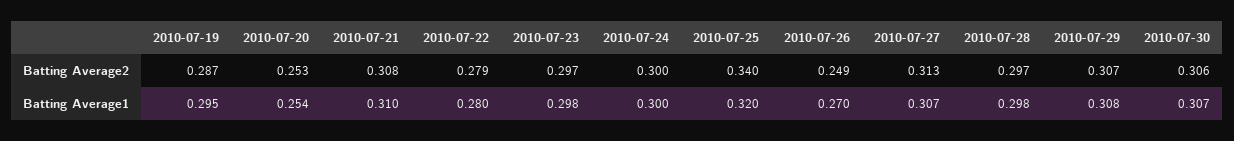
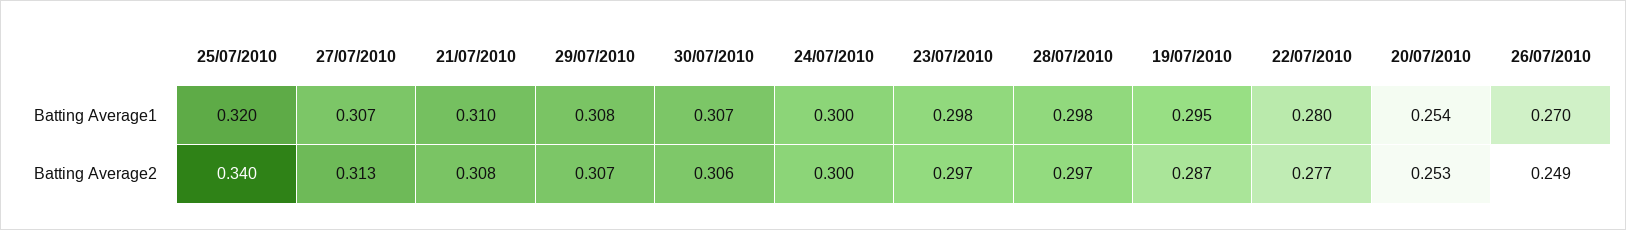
  {
    "2010-07-19": {
      "Batting Average2": 0.287,
      "Batting Average1": 0.295
    },
    "2010-07-20": {
      "Batting Average2": 0.253,
      "Batting Average1": 0.254
    },
    "2010-07-21": {
      "Batting Average2": 0.308,
      "Batting Average1": 0.31
    },
    "2010-07-22": {
-     "Batting Average2": 0.279,
+     "Batting Average2": 0.277,
      "Batting Average1": 0.28
    },
    "2010-07-23": {
      "Batting Average2": 0.297,
      "Batting Average1": 0.298
    },
    "2010-07-24": {
      "Batting Average2": 0.3,
      "Batting Average1": 0.3
    },
    "2010-07-25": {
      "Batting Average2": 0.34,
      "Batting Average1": 0.32
    },
    "2010-07-26": {
      "Batting Average2": 0.249,
      "Batting Average1": 0.27
    },
    "2010-07-27": {
      "Batting Average2": 0.313,
      "Batting Average1": 0.307
    },
    "2010-07-28": {
      "Batting Average2": 0.297,
      "Batting Average1": 0.298
    },
    "2010-07-29": {
      "Batting Average2": 0.307,
      "Batting Average1": 0.308
    },
    "2010-07-30": {
      "Batting Average2": 0.306,
      "Batting Average1": 0.307
    }
  }

